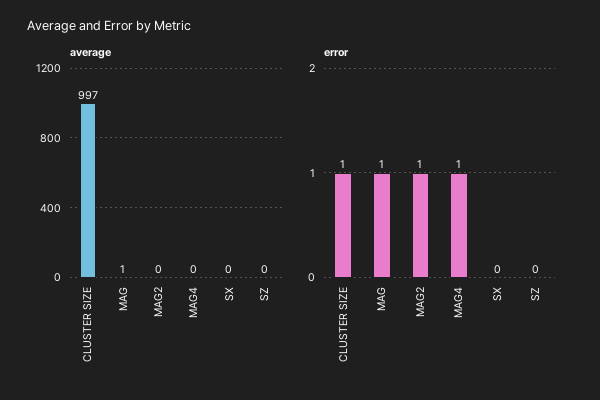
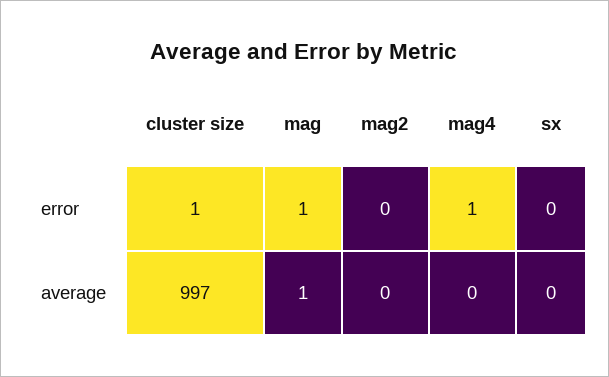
  {
    "average": {
      "CLUSTER SIZE": 997,
      "MAG": 1,
      "MAG2": 0,
      "MAG4": 0,
-     "SX": 0,
+     "SX": 0
-     "SZ": 0
    },
    "error": {
      "CLUSTER SIZE": 1,
      "MAG": 1,
-     "MAG2": 1,
+     "MAG2": 0,
      "MAG4": 1,
-     "SX": 0,
+     "SX": 0
-     "SZ": 0
    }
  }

